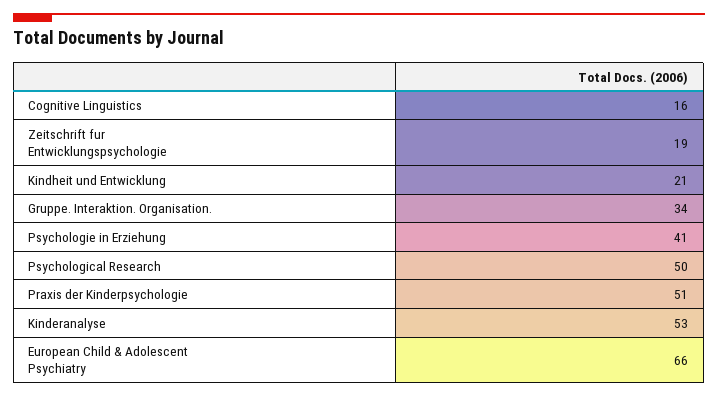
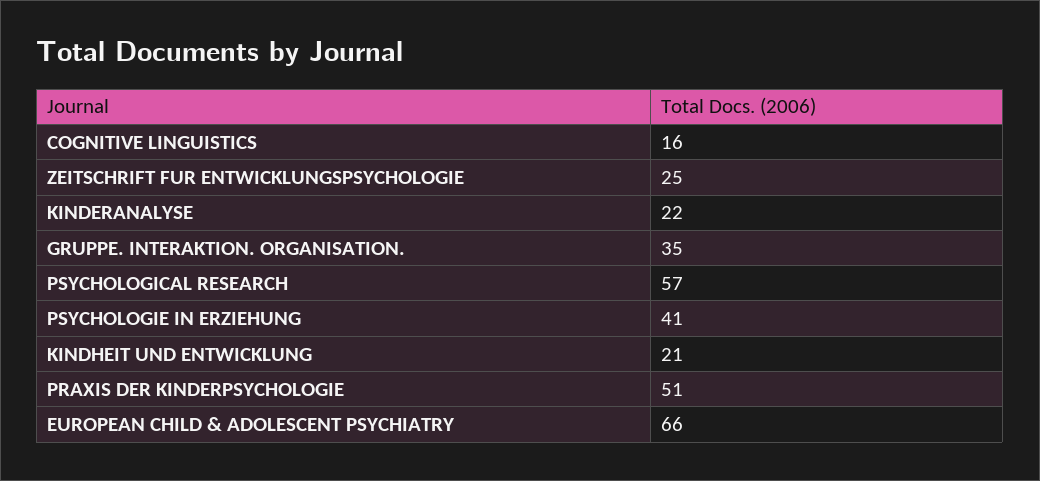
  {
    "Cognitive Linguistics": 16,
-   "Zeitschrift fur Entwicklungspsychologie": 19,
+   "Zeitschrift fur Entwicklungspsychologie": 25,
    "Kindheit und Entwicklung": 21,
-   "Gruppe. Interaktion. Organisation.": 34,
+   "Gruppe. Interaktion. Organisation.": 35,
    "Psychologie in Erziehung": 41,
-   "Psychological Research": 50,
+   "Psychological Research": 57,
    "Praxis der Kinderpsychologie": 51,
-   "Kinderanalyse": 53,
+   "Kinderanalyse": 22,
    "European Child & Adolescent Psychiatry": 66
  }

